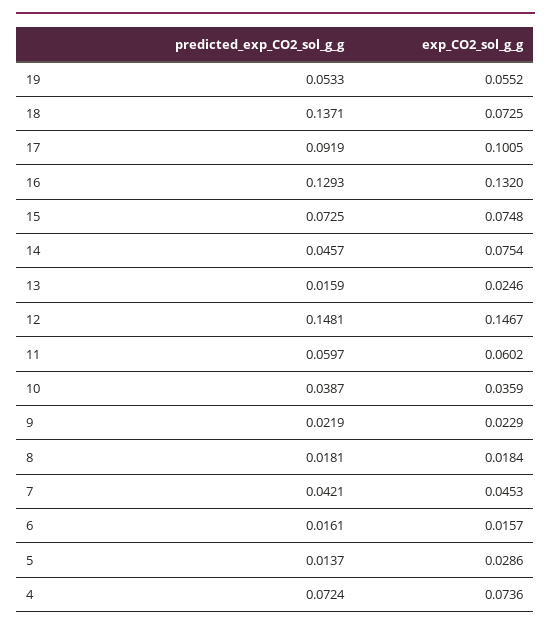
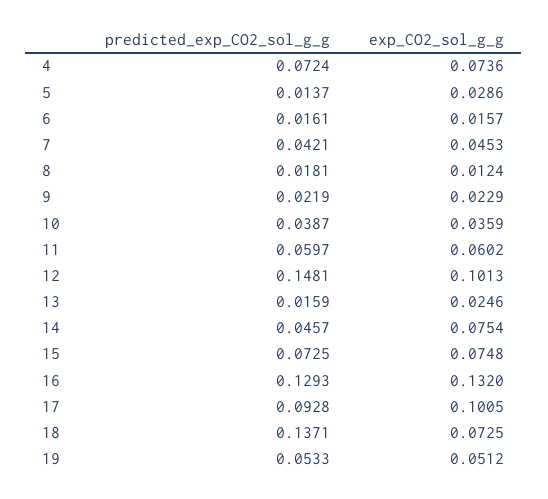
  {
    "predicted_exp_CO2_sol_g_g": {
      "19": 0.0533,
      "18": 0.1371,
-     "17": 0.0919,
+     "17": 0.0928,
      "16": 0.1293,
      "15": 0.0725,
      "14": 0.0457,
      "13": 0.0159,
      "12": 0.1481,
      "11": 0.0597,
      "10": 0.0387,
      "9": 0.0219,
      "8": 0.0181,
      "7": 0.0421,
      "6": 0.0161,
      "5": 0.0137,
      "4": 0.0724
    },
    "exp_CO2_sol_g_g": {
-     "19": 0.0552,
+     "19": 0.0512,
      "18": 0.0725,
      "17": 0.1005,
      "16": 0.132,
      "15": 0.0748,
      "14": 0.0754,
      "13": 0.0246,
-     "12": 0.1467,
+     "12": 0.1013,
      "11": 0.0602,
      "10": 0.0359,
      "9": 0.0229,
-     "8": 0.0184,
+     "8": 0.0124,
      "7": 0.0453,
      "6": 0.0157,
      "5": 0.0286,
      "4": 0.0736
    }
  }

